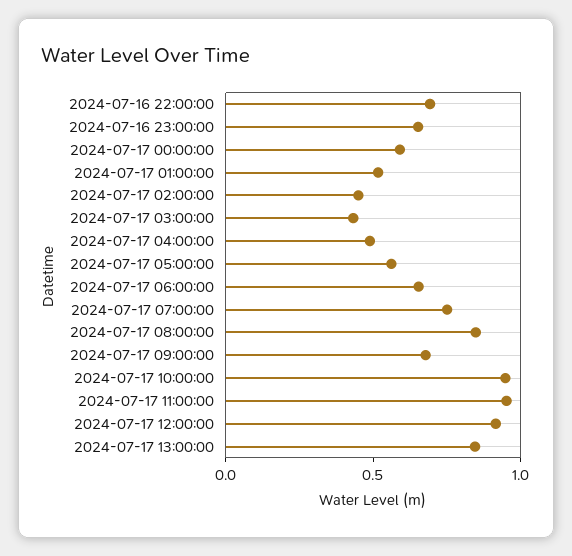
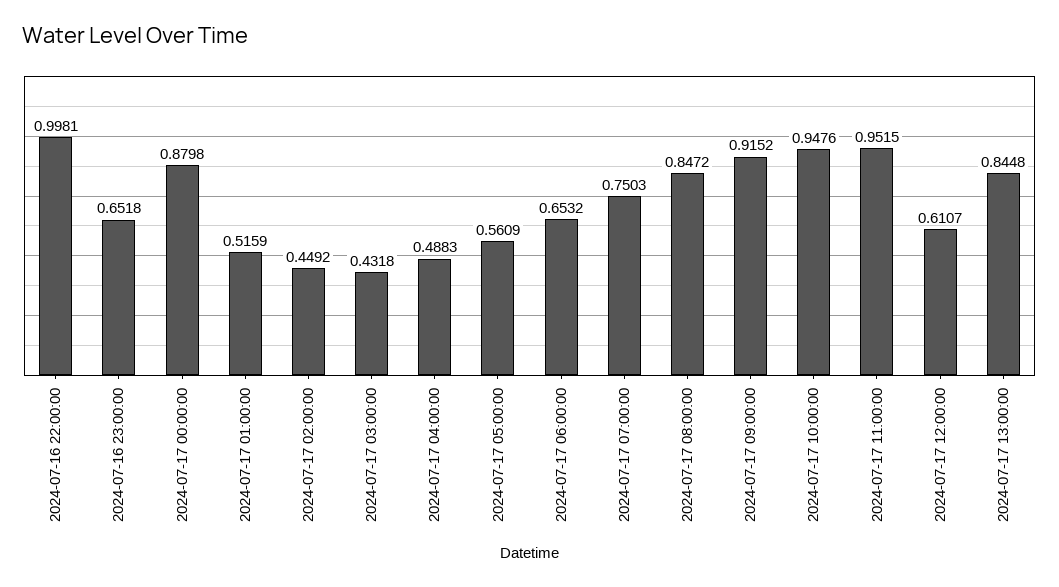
  {
-   "2024-07-16 22:00:00": 0.7,
+   "2024-07-16 22:00:00": 0.9981,
    "2024-07-16 23:00:00": 0.6518,
-   "2024-07-17 00:00:00": 0.6,
+   "2024-07-17 00:00:00": 0.8798,
    "2024-07-17 01:00:00": 0.5159,
    "2024-07-17 02:00:00": 0.4492,
    "2024-07-17 03:00:00": 0.4318,
    "2024-07-17 04:00:00": 0.4883,
    "2024-07-17 05:00:00": 0.5609,
    "2024-07-17 06:00:00": 0.6532,
    "2024-07-17 07:00:00": 0.7503,
    "2024-07-17 08:00:00": 0.8472,
-   "2024-07-17 09:00:00": 0.7,
+   "2024-07-17 09:00:00": 0.9152,
    "2024-07-17 10:00:00": 0.9476,
    "2024-07-17 11:00:00": 0.9515,
-   "2024-07-17 12:00:00": 0.9,
+   "2024-07-17 12:00:00": 0.6107,
    "2024-07-17 13:00:00": 0.8448
  }

